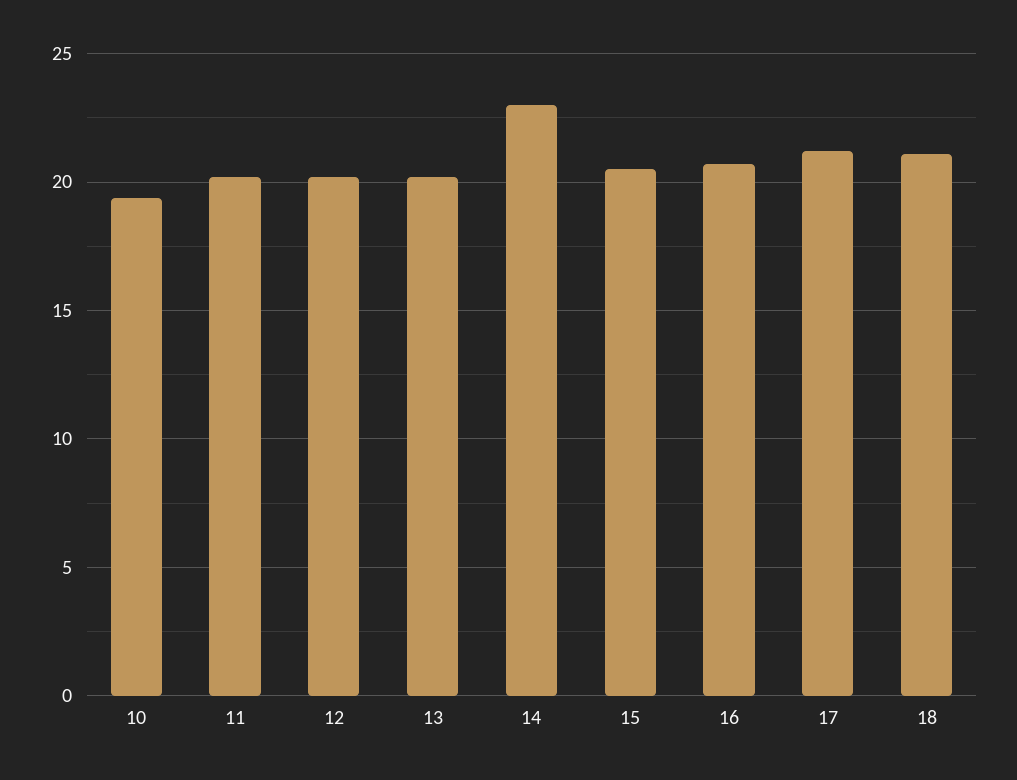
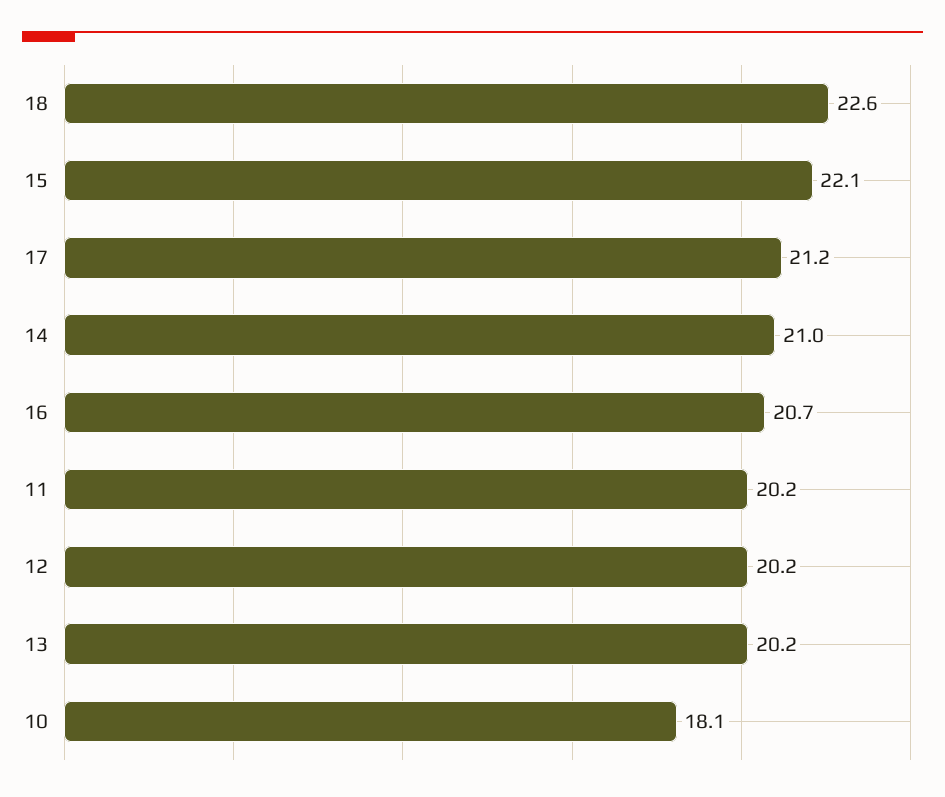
  {
-   "10": 19.5,
+   "10": 18.1,
    "11": 20.2,
    "12": 20.2,
    "13": 20.2,
-   "14": 23,
+   "14": 21,
-   "15": 20.5,
+   "15": 22.1,
    "16": 20.7,
    "17": 21.2,
-   "18": 21
+   "18": 22.6
  }

